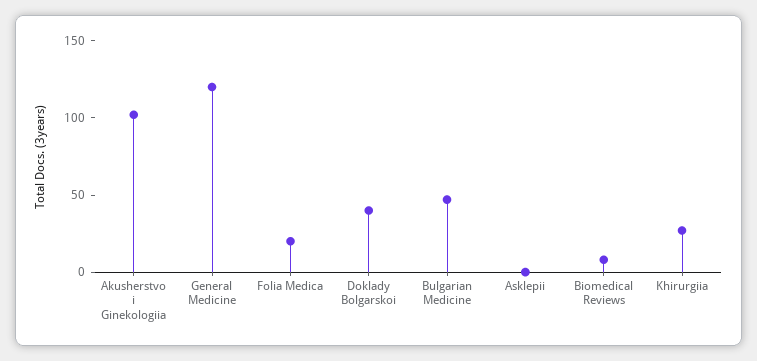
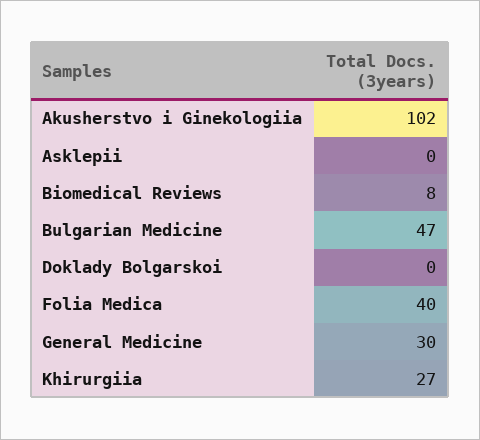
  {
    "Akusherstvo i Ginekologiia": 102,
-   "General Medicine": 120,
+   "General Medicine": 30,
-   "Folia Medica": 20,
+   "Folia Medica": 40,
-   "Doklady Bolgarskoi": 40,
+   "Doklady Bolgarskoi": 0,
    "Bulgarian Medicine": 47,
    "Asklepii": 0,
    "Biomedical Reviews": 8,
    "Khirurgiia": 27
  }

